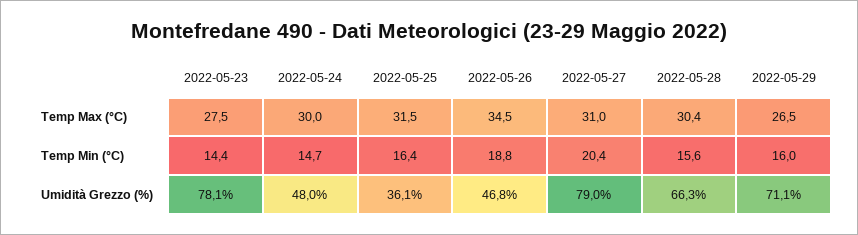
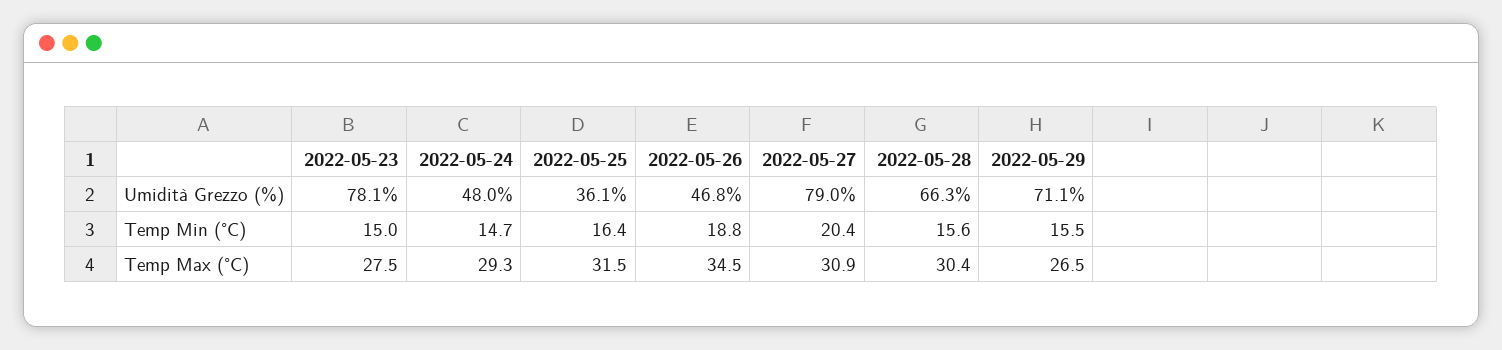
  {
    "2022-05-23": {
      "Temp Max (°C)": 27.5,
-     "Temp Min (°C)": 14.4,
+     "Temp Min (°C)": 15,
      "Umidità Grezzo (%)": 78.1
    },
    "2022-05-24": {
-     "Temp Max (°C)": 30,
+     "Temp Max (°C)": 29.3,
      "Temp Min (°C)": 14.7,
      "Umidità Grezzo (%)": 48
    },
    "2022-05-25": {
      "Temp Max (°C)": 31.5,
      "Temp Min (°C)": 16.4,
      "Umidità Grezzo (%)": 36.1
    },
    "2022-05-26": {
      "Temp Max (°C)": 34.5,
      "Temp Min (°C)": 18.8,
      "Umidità Grezzo (%)": 46.8
    },
    "2022-05-27": {
-     "Temp Max (°C)": 31,
+     "Temp Max (°C)": 30.9,
      "Temp Min (°C)": 20.4,
      "Umidità Grezzo (%)": 79
    },
    "2022-05-28": {
      "Temp Max (°C)": 30.4,
      "Temp Min (°C)": 15.6,
      "Umidità Grezzo (%)": 66.3
    },
    "2022-05-29": {
      "Temp Max (°C)": 26.5,
-     "Temp Min (°C)": 16,
+     "Temp Min (°C)": 15.5,
      "Umidità Grezzo (%)": 71.1
    }
  }

